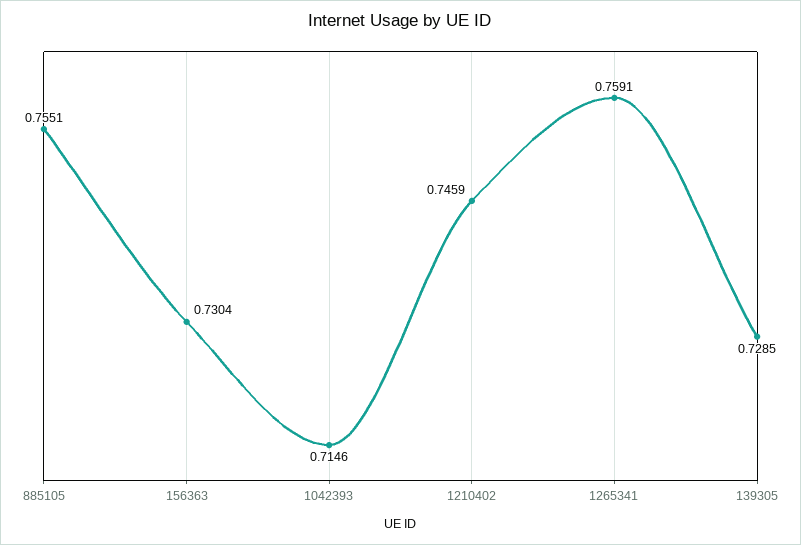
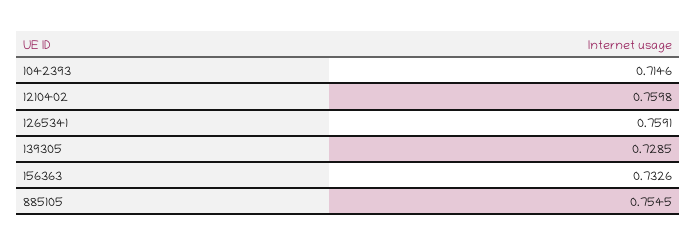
  {
-   "885105": 0.7551,
+   "885105": 0.7545,
-   "156363": 0.7304,
+   "156363": 0.7326,
    "1042393": 0.7146,
-   "1210402": 0.7459,
+   "1210402": 0.7598,
    "1265341": 0.7591,
    "139305": 0.7285
  }

